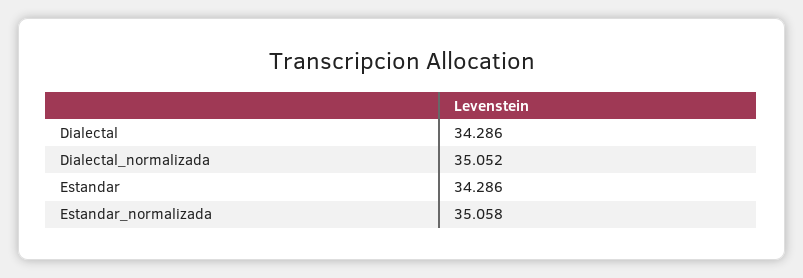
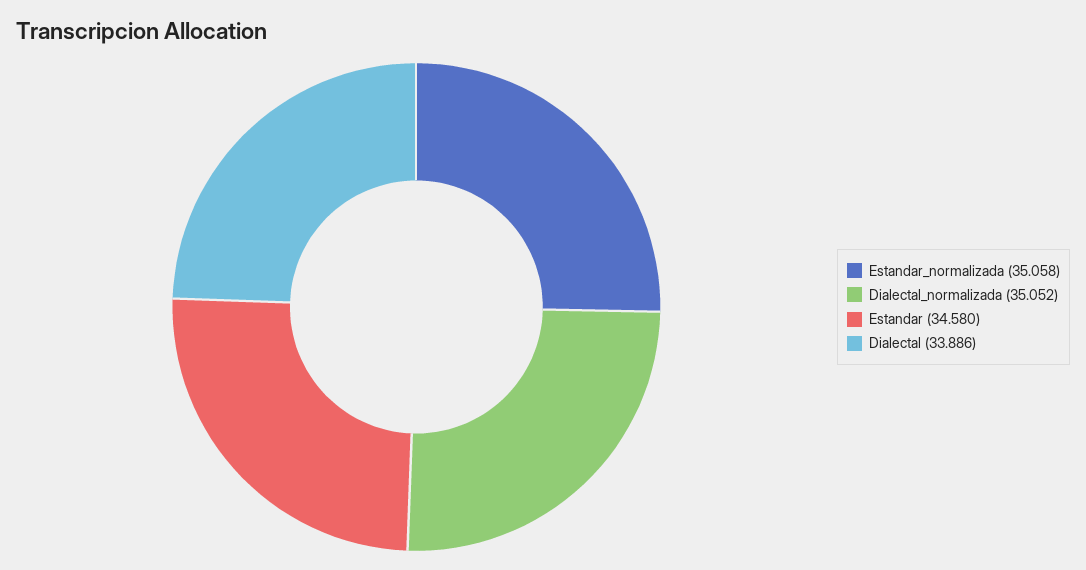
  {
-   "Dialectal": 34.286,
+   "Dialectal": 33.886,
    "Dialectal_normalizada": 35.052,
-   "Estandar": 34.286,
+   "Estandar": 34.58,
    "Estandar_normalizada": 35.058
  }

